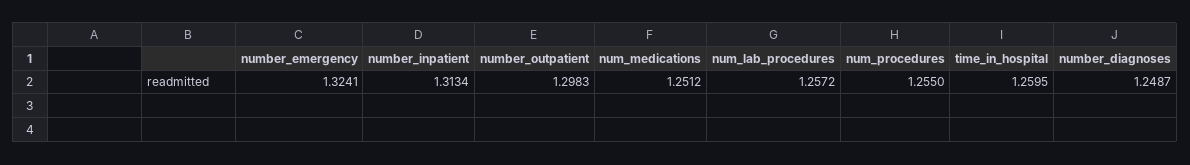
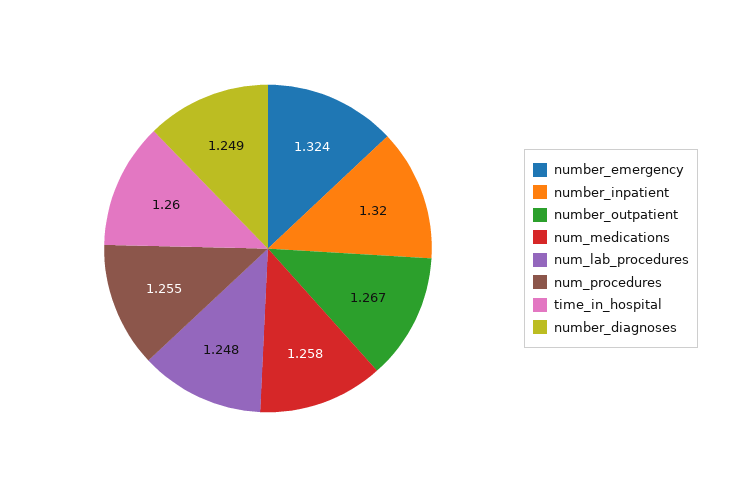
  {
    "number_emergency": 1.3241,
-   "number_inpatient": 1.3134,
+   "number_inpatient": 1.32,
-   "number_outpatient": 1.2983,
+   "number_outpatient": 1.267,
-   "num_medications": 1.2512,
+   "num_medications": 1.258,
-   "num_lab_procedures": 1.2572,
+   "num_lab_procedures": 1.248,
    "num_procedures": 1.255,
    "time_in_hospital": 1.2595,
    "number_diagnoses": 1.2487
  }

